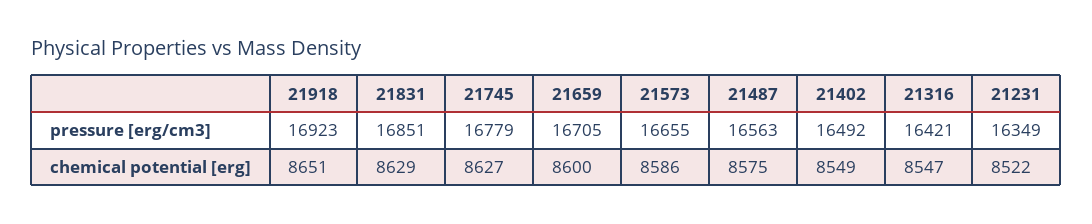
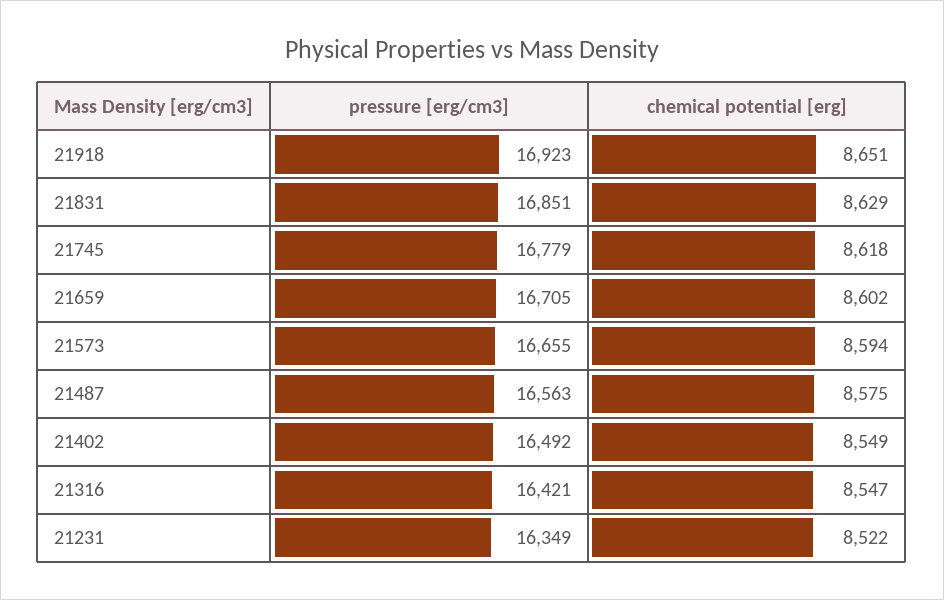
  {
    "21918": {
      "pressure [erg/cm3]": 16923,
      "chemical potential [erg]": 8651
    },
    "21831": {
      "pressure [erg/cm3]": 16851,
      "chemical potential [erg]": 8629
    },
    "21745": {
      "pressure [erg/cm3]": 16779,
-     "chemical potential [erg]": 8627
+     "chemical potential [erg]": 8618
    },
    "21659": {
      "pressure [erg/cm3]": 16705,
-     "chemical potential [erg]": 8600
+     "chemical potential [erg]": 8602
    },
    "21573": {
      "pressure [erg/cm3]": 16655,
-     "chemical potential [erg]": 8586
+     "chemical potential [erg]": 8594
    },
    "21487": {
      "pressure [erg/cm3]": 16563,
      "chemical potential [erg]": 8575
    },
    "21402": {
      "pressure [erg/cm3]": 16492,
      "chemical potential [erg]": 8549
    },
    "21316": {
      "pressure [erg/cm3]": 16421,
      "chemical potential [erg]": 8547
    },
    "21231": {
      "pressure [erg/cm3]": 16349,
      "chemical potential [erg]": 8522
    }
  }

